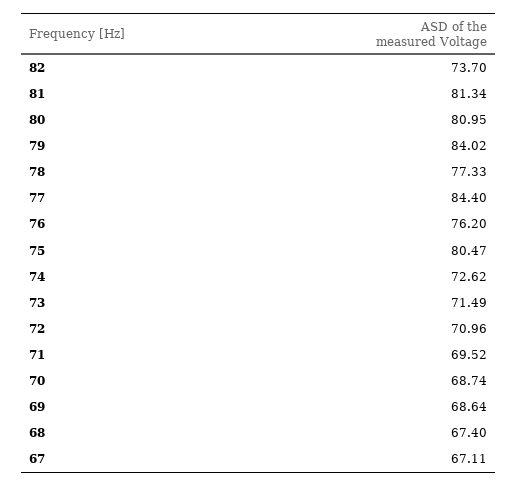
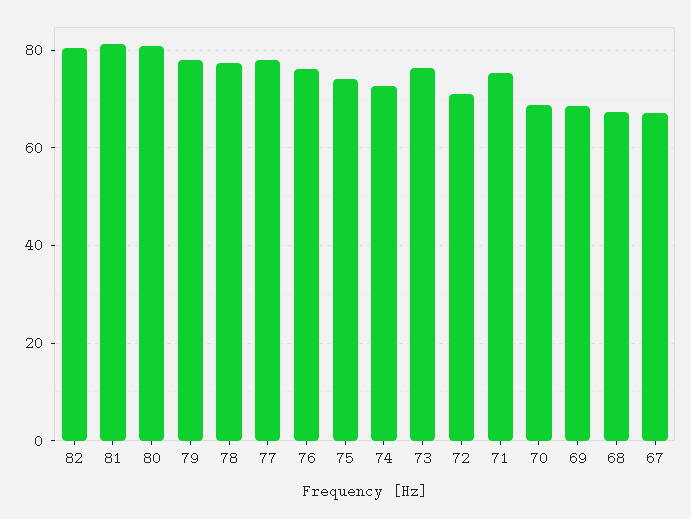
  {
-   "82": 73.7,
+   "82": 80,
    "81": 81.34,
    "80": 80.95,
-   "79": 84.02,
+   "79": 78,
    "78": 77.33,
-   "77": 84.4,
+   "77": 78,
    "76": 76.2,
-   "75": 80.47,
+   "75": 74,
    "74": 72.62,
-   "73": 71.49,
+   "73": 76,
    "72": 70.96,
-   "71": 69.52,
+   "71": 76,
    "70": 68.74,
    "69": 68.64,
    "68": 67.4,
    "67": 67.11
  }

